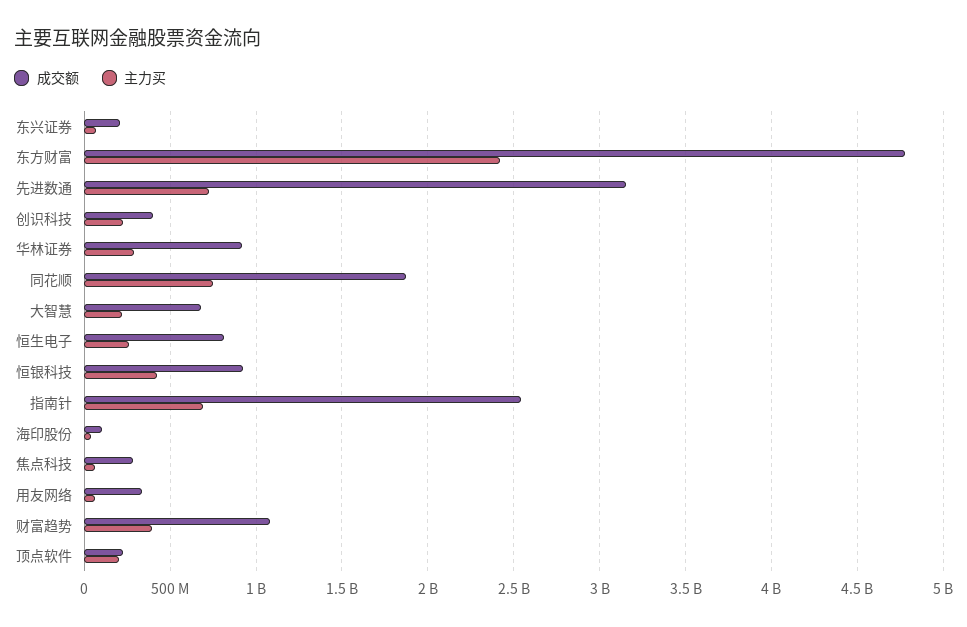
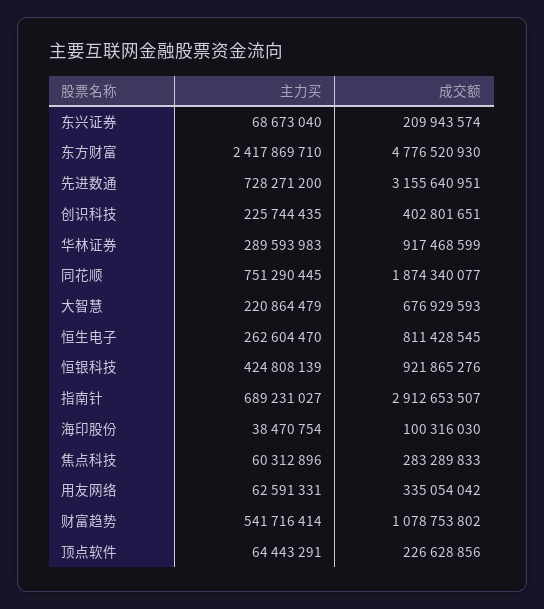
  {
    "成交额": {
      "东兴证券": 209943574,
      "东方财富": 4776520930,
      "先进数通": 3155640951,
      "创识科技": 402801651,
      "华林证券": 917468599,
      "同花顺": 1874340077,
      "大智慧": 676929593,
      "恒生电子": 811428545,
      "恒银科技": 921865276,
-     "指南针": 2550000000,
+     "指南针": 2912653507,
      "海印股份": 100316030,
      "焦点科技": 283289833,
      "用友网络": 335054042,
      "财富趋势": 1078753802,
      "顶点软件": 226628856
    },
    "主力买": {
      "东兴证券": 68673040,
      "东方财富": 2417869710,
      "先进数通": 728271200,
      "创识科技": 225744435,
      "华林证券": 289593983,
      "同花顺": 751290445,
      "大智慧": 220864479,
      "恒生电子": 262604470,
      "恒银科技": 424808139,
      "指南针": 689231027,
      "海印股份": 38470754,
      "焦点科技": 60312896,
      "用友网络": 62591331,
-     "财富趋势": 400000000,
+     "财富趋势": 541716414,
-     "顶点软件": 200000000
+     "顶点软件": 64443291
    }
  }

